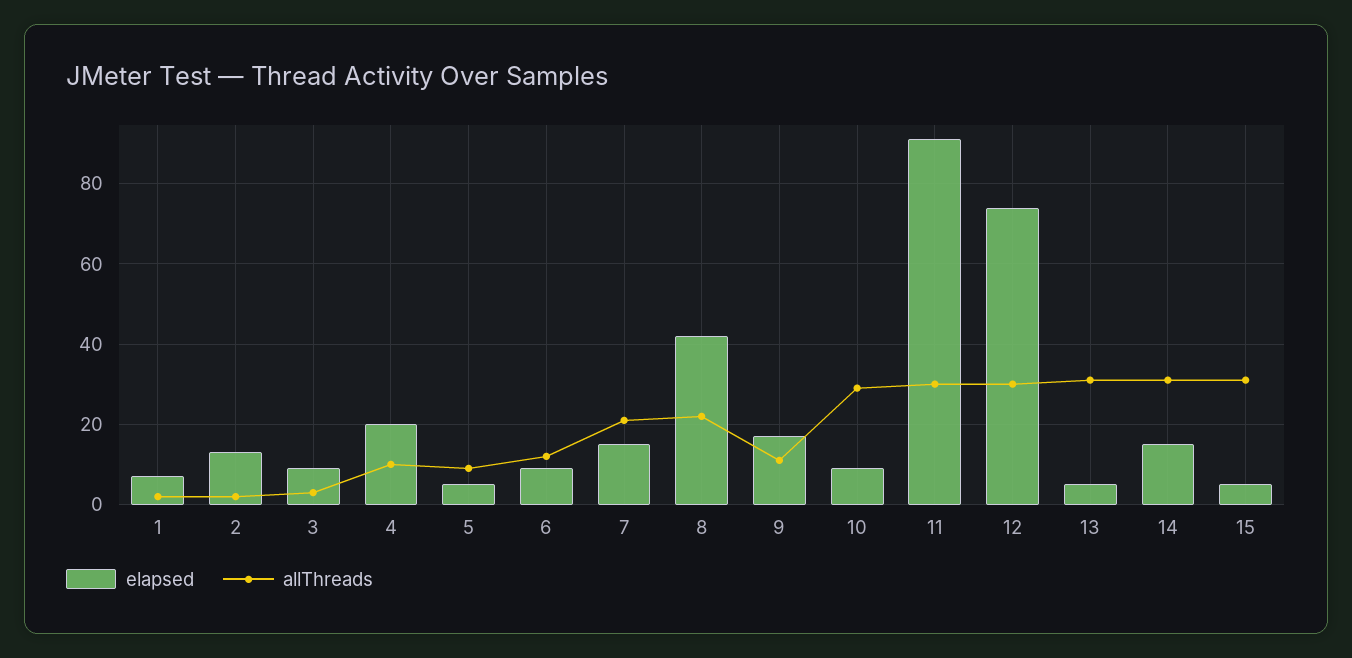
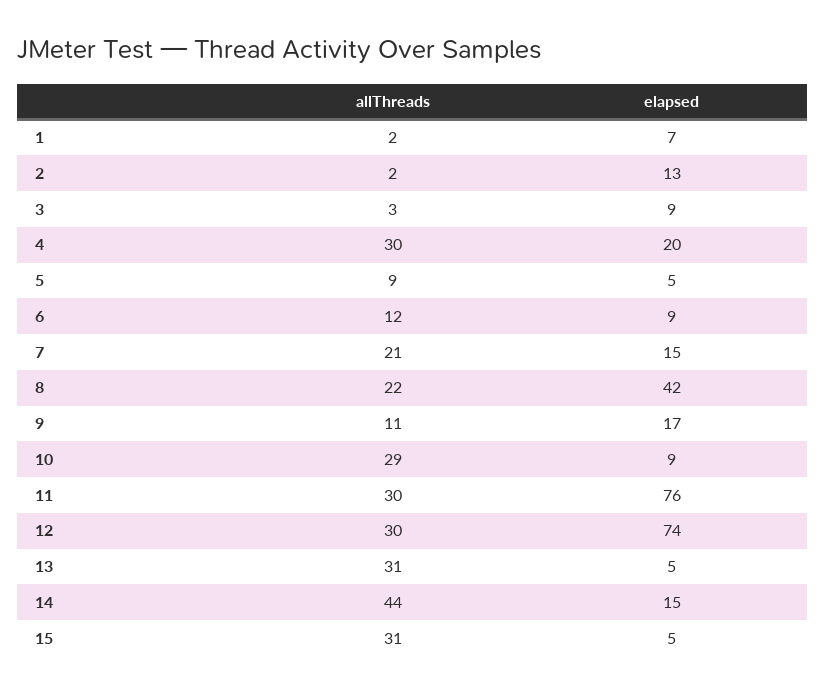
  {
    "elapsed": {
      "1": 7,
      "2": 13,
      "3": 9,
      "4": 20,
      "5": 5,
      "6": 9,
      "7": 15,
      "8": 42,
      "9": 17,
      "10": 9,
-     "11": 90,
+     "11": 76,
      "12": 74,
      "13": 5,
      "14": 15,
      "15": 5
    },
    "allThreads": {
      "1": 2,
      "2": 2,
      "3": 3,
-     "4": 10,
+     "4": 30,
      "5": 9,
      "6": 12,
      "7": 21,
      "8": 22,
      "9": 11,
      "10": 29,
      "11": 30,
      "12": 30,
      "13": 31,
-     "14": 30,
+     "14": 44,
      "15": 31
    }
  }

